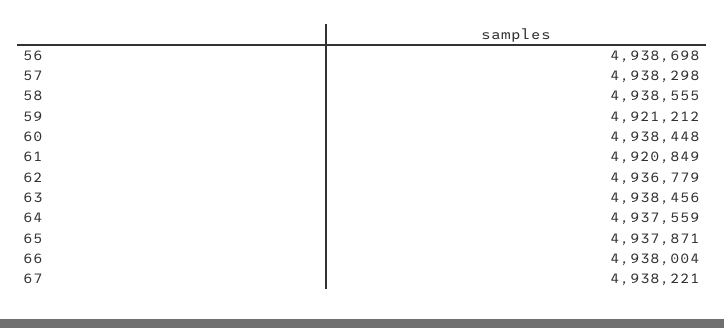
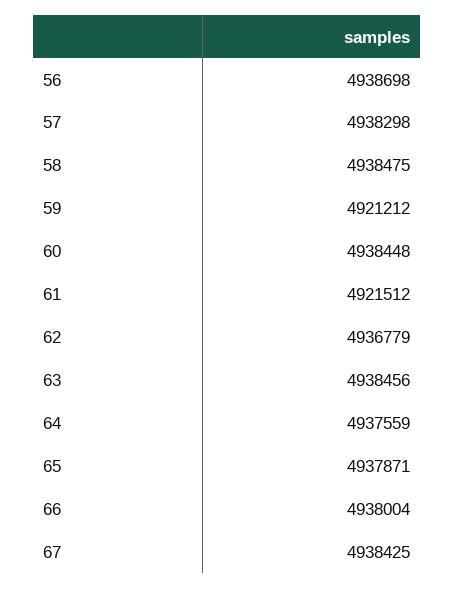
  {
    "56": 4938698,
    "57": 4938298,
-   "58": 4938555,
+   "58": 4938475,
    "59": 4921212,
    "60": 4938448,
-   "61": 4920849,
+   "61": 4921512,
    "62": 4936779,
    "63": 4938456,
    "64": 4937559,
    "65": 4937871,
    "66": 4938004,
-   "67": 4938221
+   "67": 4938425
  }

